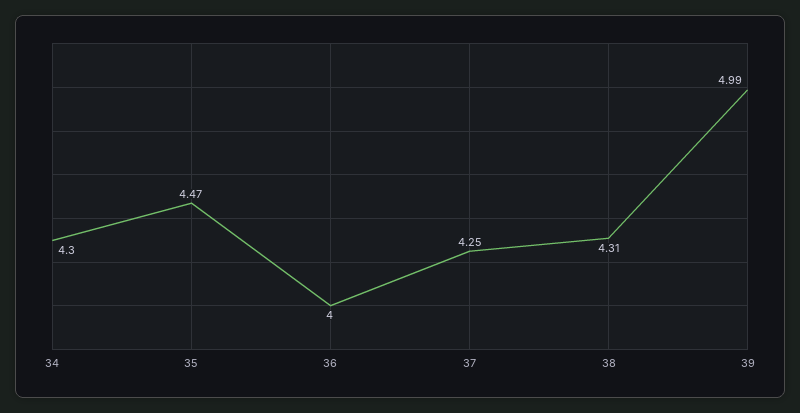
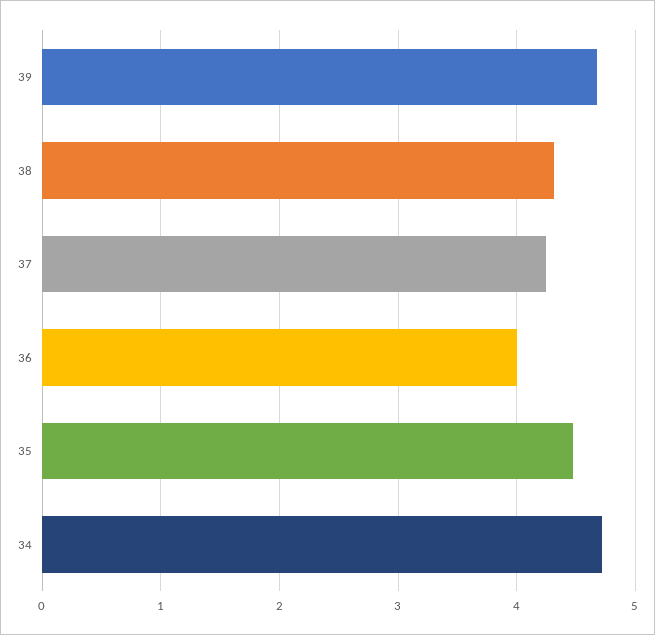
  {
-   "34": 4.3,
+   "34": 4.7,
    "35": 4.47,
    "36": 4,
    "37": 4.25,
    "38": 4.31,
-   "39": 4.99
+   "39": 4.7
  }

